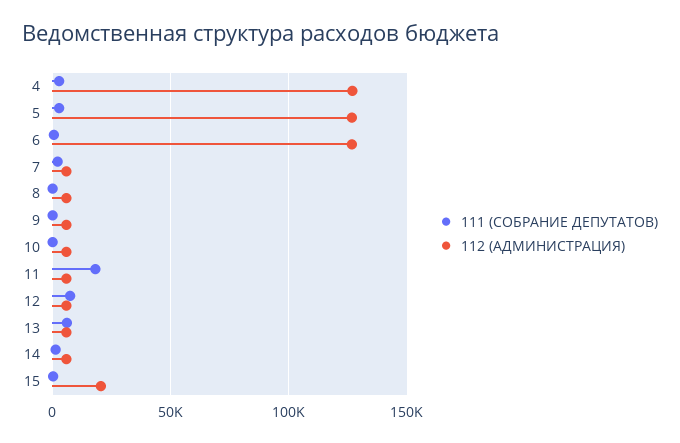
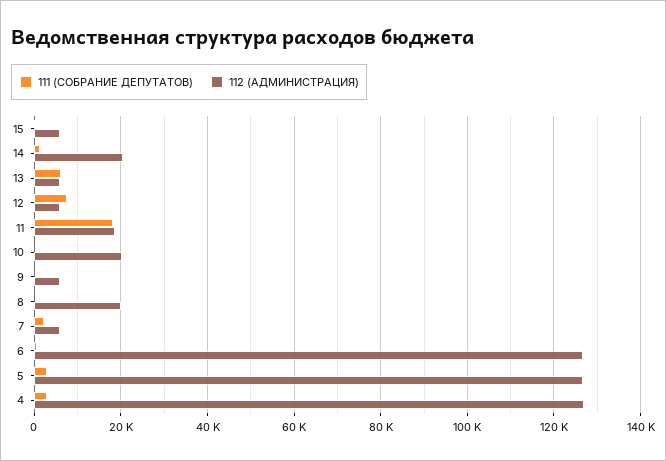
  {
    "111 (СОБРАНИЕ ДЕПУТАТОВ)": {
      "4": 2000,
      "5": 2000,
      "6": 0,
      "7": 2000,
      "8": 0,
      "9": 0,
      "10": 0,
      "11": 18000,
      "12": 8000,
      "13": 6000,
      "14": 2000,
      "15": 0
    },
    "112 (АДМИНИСТРАЦИЯ)": {
      "4": 126000,
      "5": 126000,
      "6": 126000,
      "7": 6000,
-     "8": 5000,
+     "8": 20000,
      "9": 6000,
-     "10": 5000,
+     "10": 20000,
-     "11": 5000,
+     "11": 18000,
      "12": 6000,
      "13": 6000,
-     "14": 5000,
+     "14": 20000,
-     "15": 20000
+     "15": 6000
    }
  }

